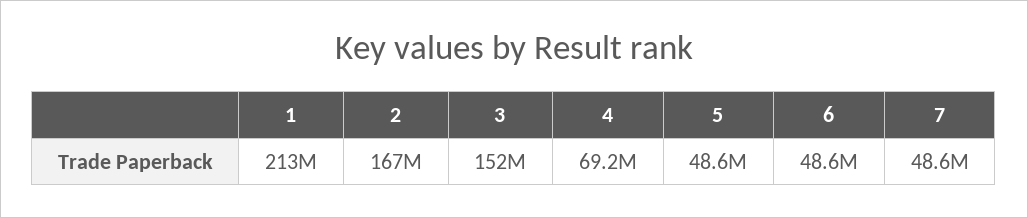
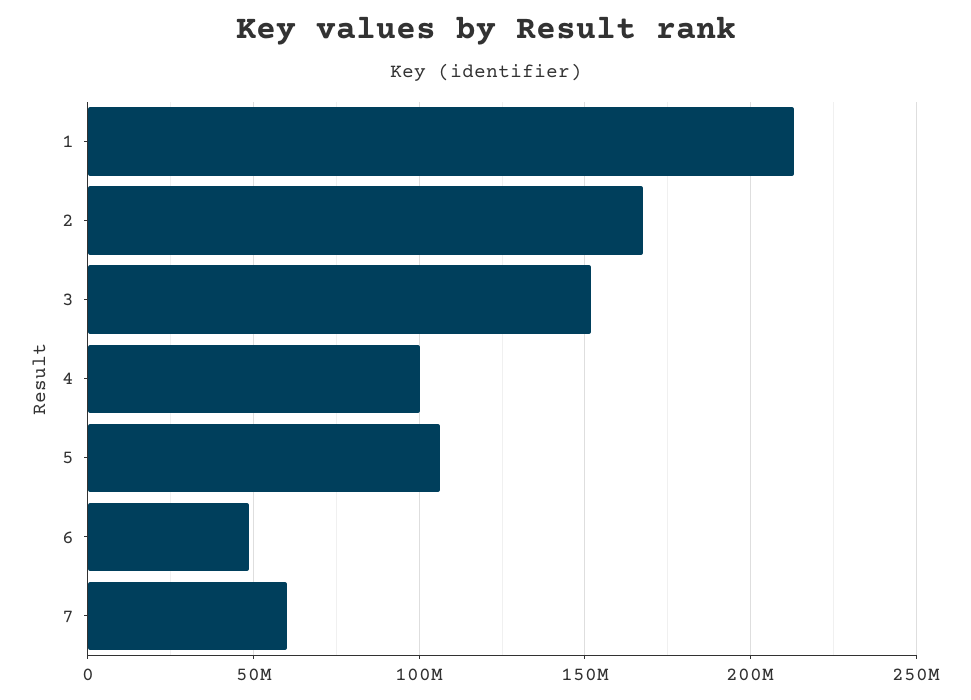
  {
    "1": 213000000,
    "2": 167000000,
    "3": 152000000,
-   "4": 69200000,
+   "4": 100000000,
-   "5": 48600000,
+   "5": 105000000,
    "6": 48600000,
-   "7": 48600000
+   "7": 60000000
  }

